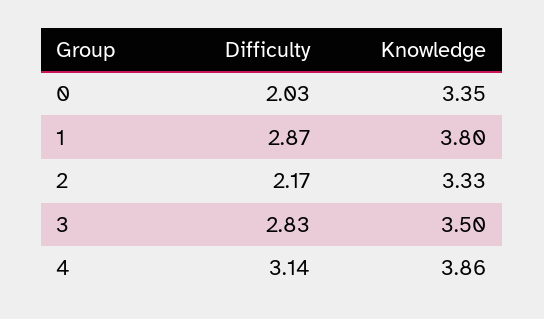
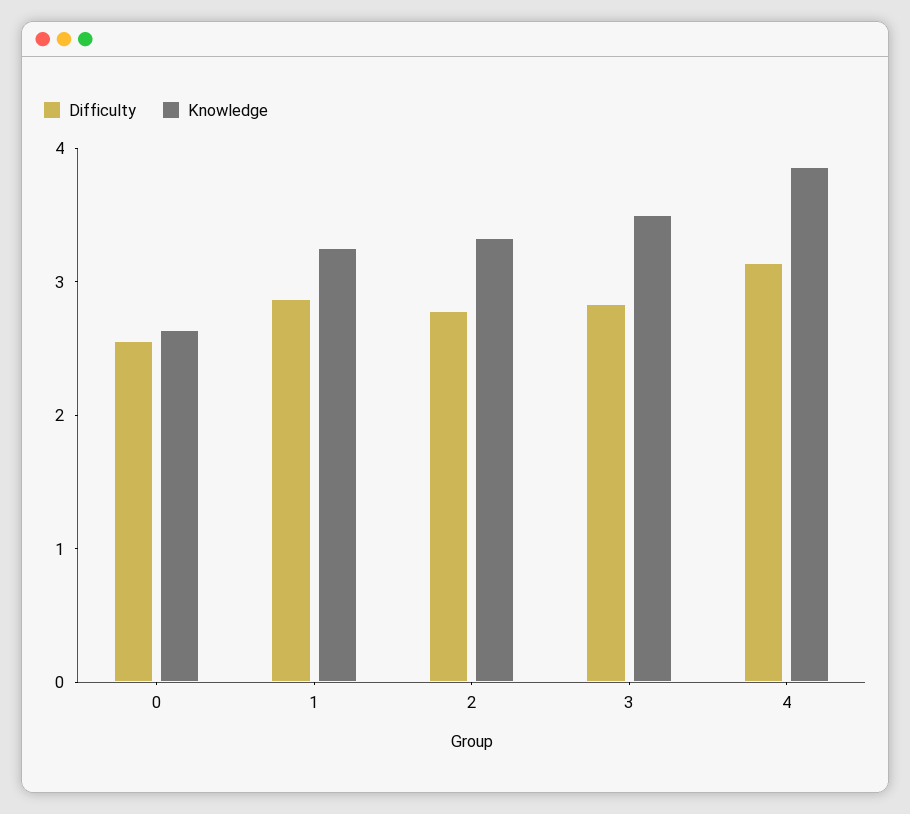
  {
    "Difficulty": {
-     "0": 2.03,
+     "0": 2.6,
      "1": 2.87,
-     "2": 2.17,
+     "2": 2.8,
      "3": 2.83,
      "4": 3.14
    },
    "Knowledge": {
-     "0": 3.35,
+     "0": 2.6,
-     "1": 3.8,
+     "1": 3.2,
      "2": 3.33,
      "3": 3.5,
      "4": 3.86
    }
  }

